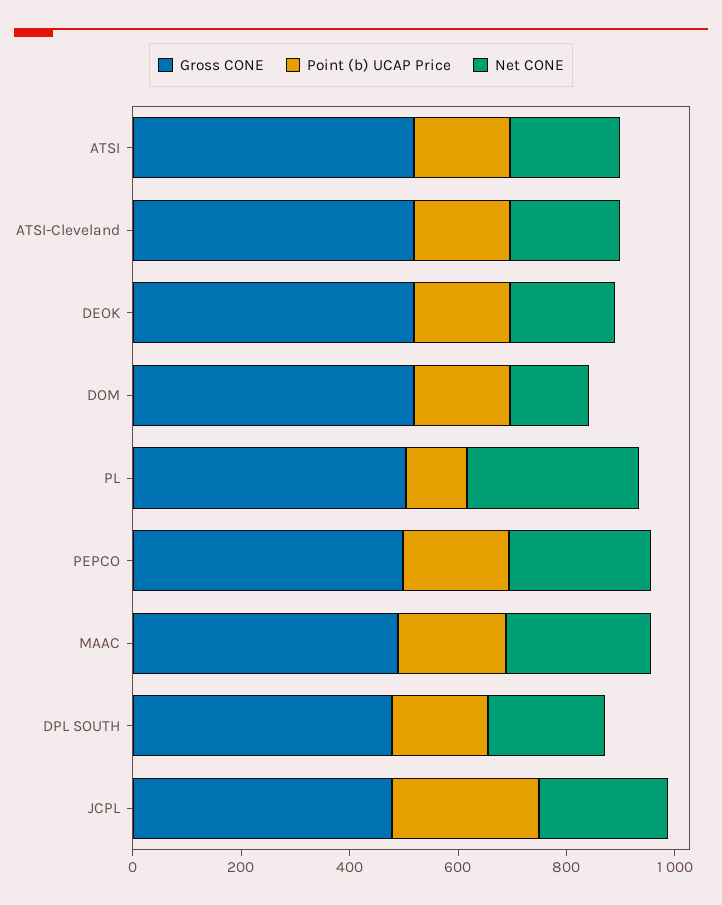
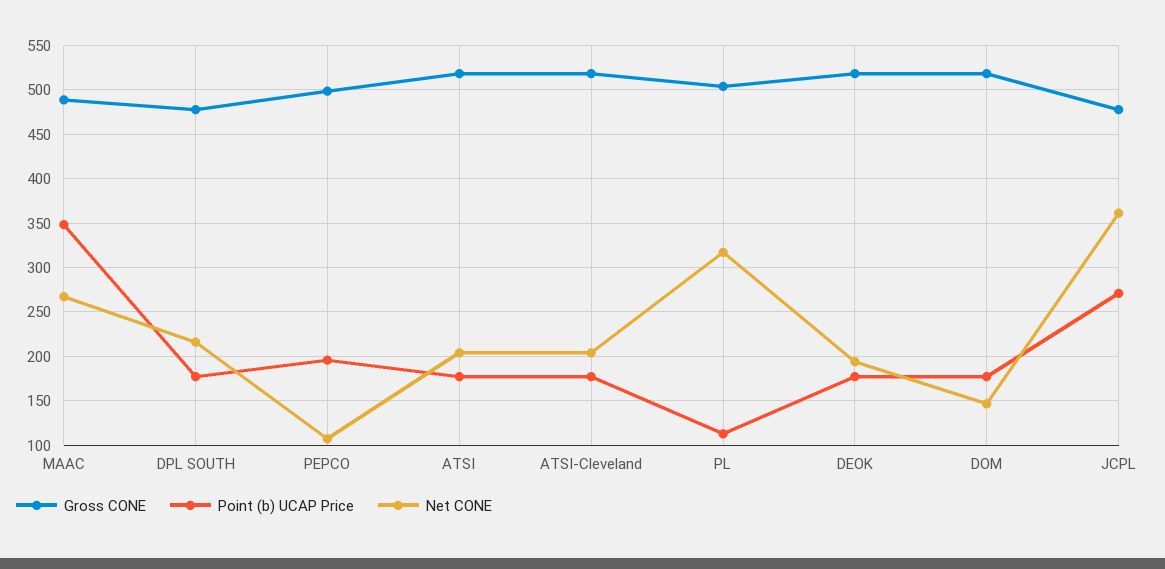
  {
    "Gross CONE": {
      "ATSI": 520,
      "ATSI-Cleveland": 520,
      "DEOK": 520,
      "DOM": 520,
      "PL": 500,
      "PEPCO": 500,
      "MAAC": 490,
      "DPL SOUTH": 480,
      "JCPL": 480
    },
    "Point (b) UCAP Price": {
      "ATSI": 180,
      "ATSI-Cleveland": 180,
      "DEOK": 180,
      "DOM": 180,
      "PL": 110,
      "PEPCO": 200,
-     "MAAC": 200,
+     "MAAC": 350,
      "DPL SOUTH": 180,
      "JCPL": 270
    },
    "Net CONE": {
      "ATSI": 200,
      "ATSI-Cleveland": 200,
      "DEOK": 190,
      "DOM": 150,
      "PL": 320,
-     "PEPCO": 250,
+     "PEPCO": 110,
      "MAAC": 270,
      "DPL SOUTH": 220,
-     "JCPL": 250
+     "JCPL": 360
    }
  }

